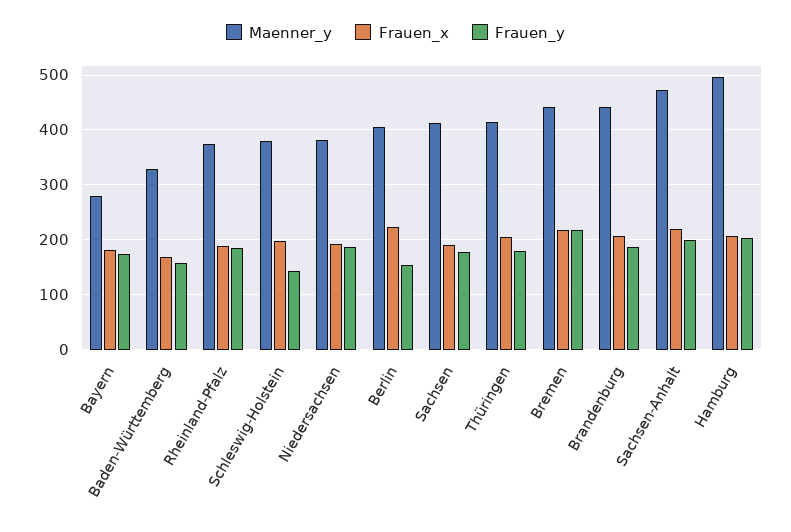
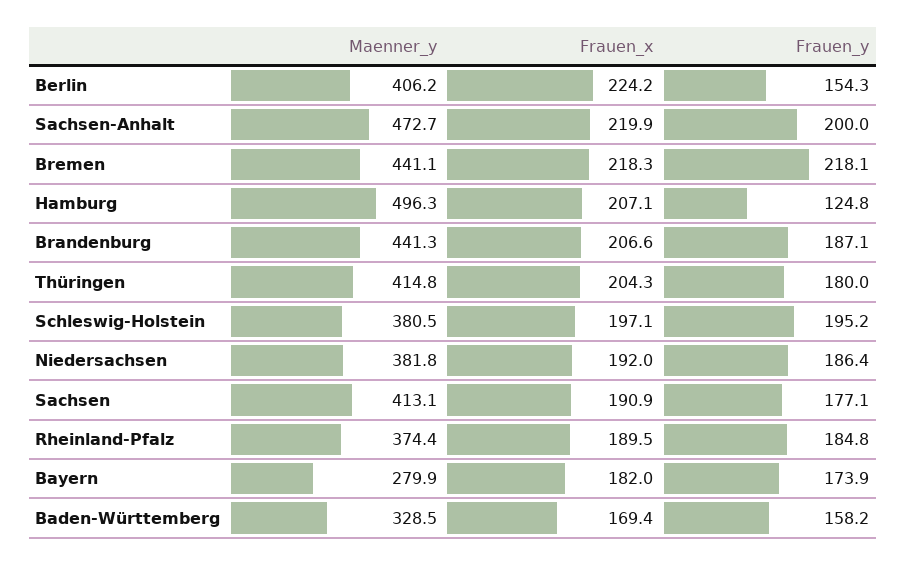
  {
    "Maenner_y": {
      "Bayern": 279.9,
      "Baden-Württemberg": 328.5,
      "Rheinland-Pfalz": 374.4,
      "Schleswig-Holstein": 380.5,
      "Niedersachsen": 381.8,
      "Berlin": 406.2,
      "Sachsen": 413.1,
      "Thüringen": 414.8,
      "Bremen": 441.1,
      "Brandenburg": 441.3,
      "Sachsen-Anhalt": 472.7,
      "Hamburg": 496.3
    },
    "Frauen_x": {
      "Bayern": 182,
      "Baden-Württemberg": 169.4,
      "Rheinland-Pfalz": 189.5,
      "Schleswig-Holstein": 197.1,
      "Niedersachsen": 192,
      "Berlin": 224.2,
      "Sachsen": 190.9,
      "Thüringen": 204.3,
      "Bremen": 218.3,
      "Brandenburg": 206.6,
      "Sachsen-Anhalt": 219.9,
      "Hamburg": 207.1
    },
    "Frauen_y": {
      "Bayern": 173.9,
      "Baden-Württemberg": 158.2,
      "Rheinland-Pfalz": 184.8,
-     "Schleswig-Holstein": 140,
+     "Schleswig-Holstein": 195.2,
      "Niedersachsen": 186.4,
      "Berlin": 154.3,
      "Sachsen": 177.1,
      "Thüringen": 180,
      "Bremen": 218.1,
      "Brandenburg": 187.1,
      "Sachsen-Anhalt": 200,
-     "Hamburg": 200
+     "Hamburg": 124.8
    }
  }

